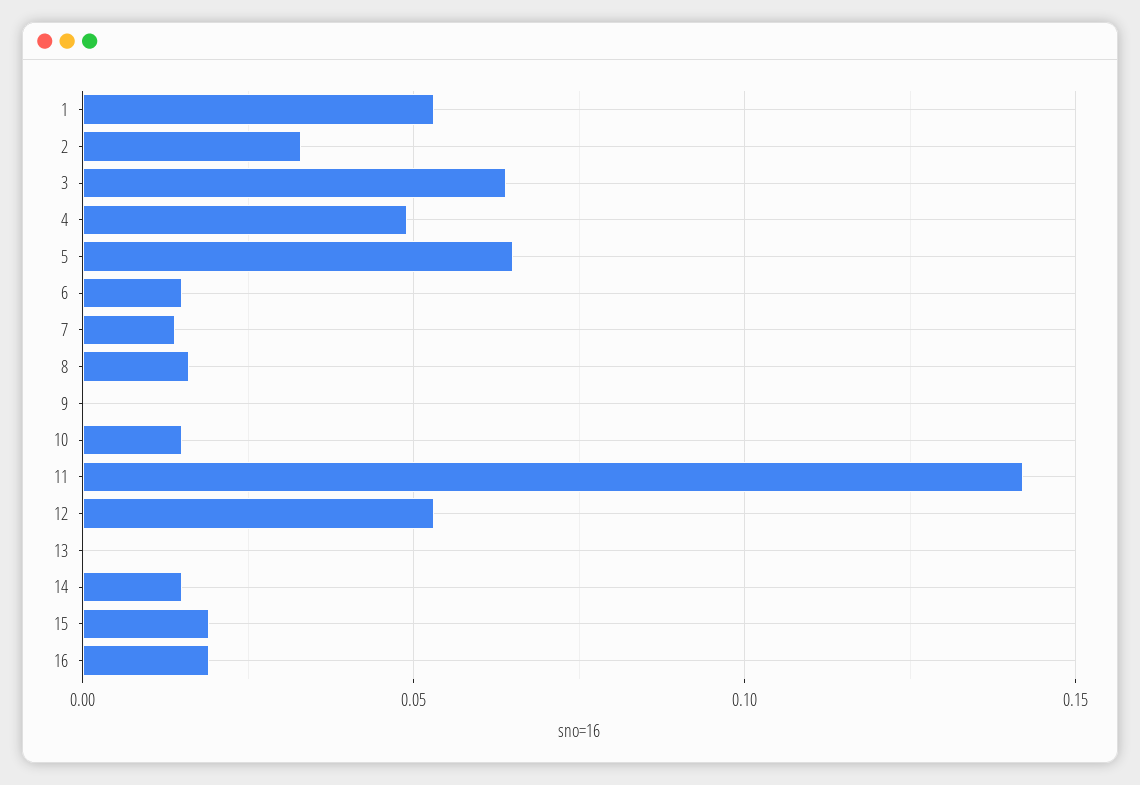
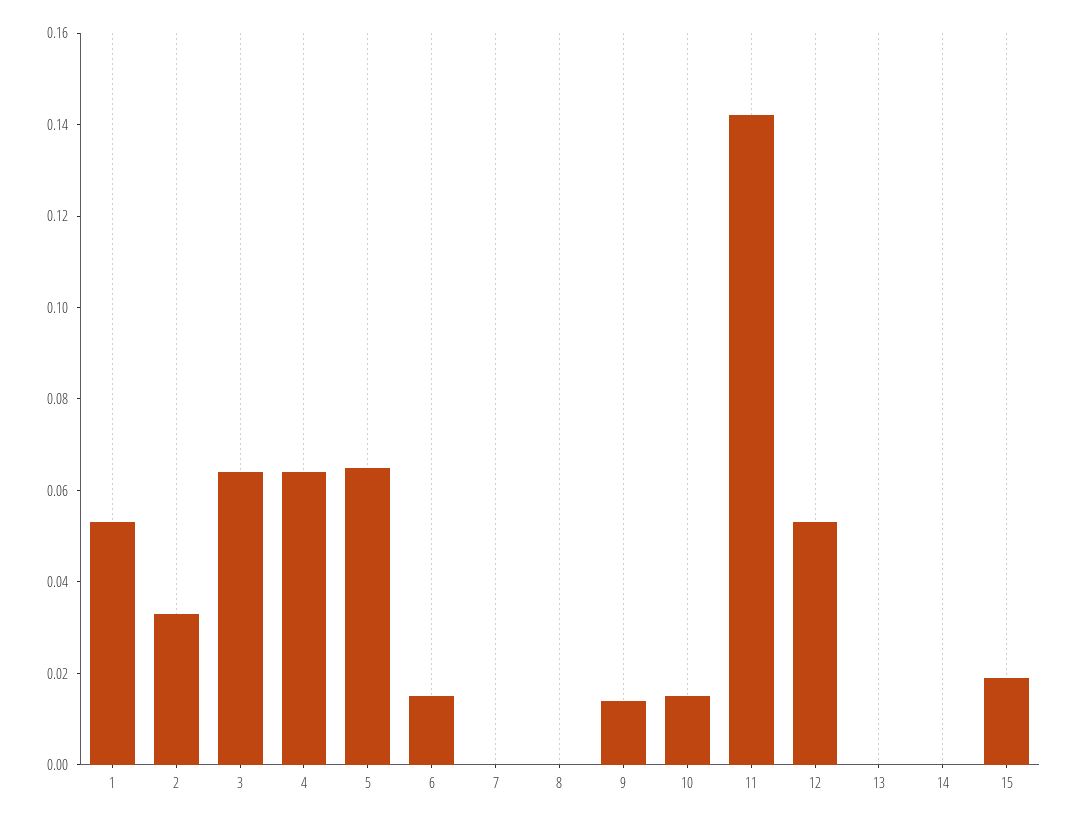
  {
    "1": 0.055,
    "2": 0.035,
    "3": 0.065,
-   "4": 0.05,
+   "4": 0.065,
    "5": 0.065,
    "6": 0.015,
-   "7": 0.015,
+   "7": 0,
-   "8": 0.015,
+   "8": 0,
-   "9": 0,
+   "9": 0.015,
    "10": 0.015,
    "11": 0.14,
    "12": 0.055,
    "13": 0,
-   "14": 0.015,
+   "14": 0,
-   "15": 0.02,
+   "15": 0.02
-   "16": 0.02
  }

